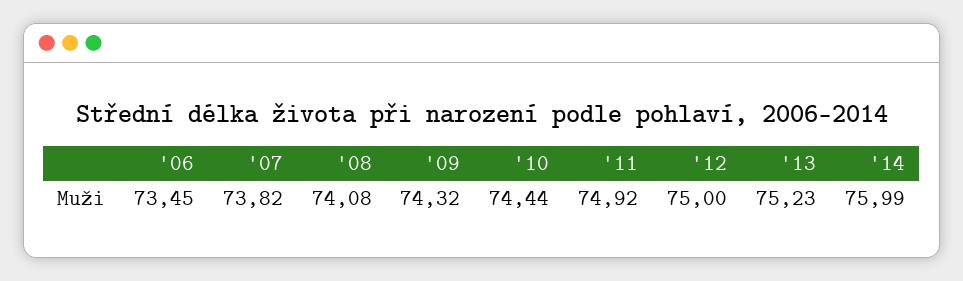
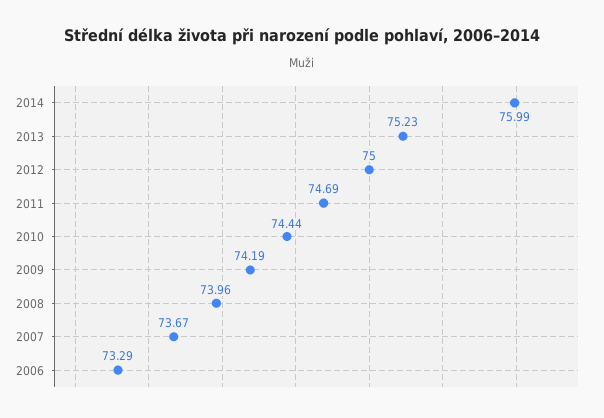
  {
-   "'06": 73.45,
+   "'06": 73.29,
-   "'07": 73.82,
+   "'07": 73.67,
-   "'08": 74.08,
+   "'08": 73.96,
-   "'09": 74.32,
+   "'09": 74.19,
    "'10": 74.44,
-   "'11": 74.92,
+   "'11": 74.69,
    "'12": 75,
    "'13": 75.23,
    "'14": 75.99
  }

